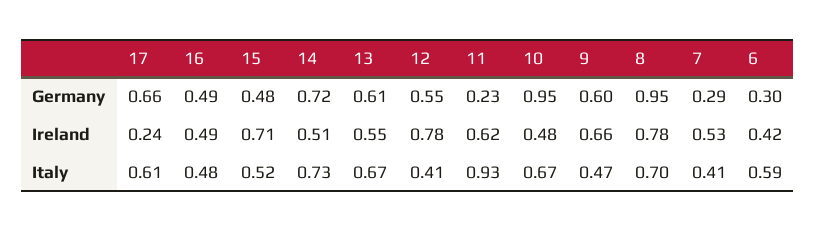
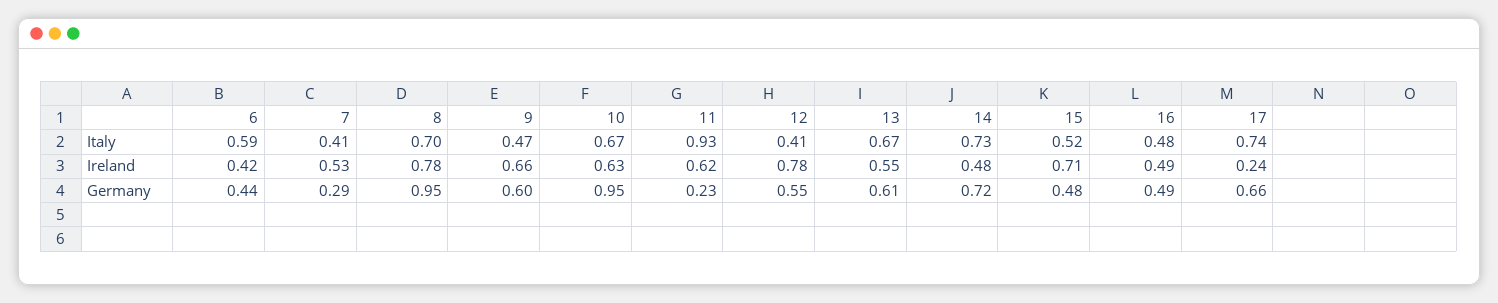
  {
    "17": {
      "Germany": 0.66,
      "Ireland": 0.24,
-     "Italy": 0.61
+     "Italy": 0.74
    },
    "16": {
      "Germany": 0.49,
      "Ireland": 0.49,
      "Italy": 0.48
    },
    "15": {
      "Germany": 0.48,
      "Ireland": 0.71,
      "Italy": 0.52
    },
    "14": {
      "Germany": 0.72,
-     "Ireland": 0.51,
+     "Ireland": 0.48,
      "Italy": 0.73
    },
    "13": {
      "Germany": 0.61,
      "Ireland": 0.55,
      "Italy": 0.67
    },
    "12": {
      "Germany": 0.55,
      "Ireland": 0.78,
      "Italy": 0.41
    },
    "11": {
      "Germany": 0.23,
      "Ireland": 0.62,
      "Italy": 0.93
    },
    "10": {
      "Germany": 0.95,
-     "Ireland": 0.48,
+     "Ireland": 0.63,
      "Italy": 0.67
    },
    "9": {
      "Germany": 0.6,
      "Ireland": 0.66,
      "Italy": 0.47
    },
    "8": {
      "Germany": 0.95,
      "Ireland": 0.78,
      "Italy": 0.7
    },
    "7": {
      "Germany": 0.29,
      "Ireland": 0.53,
      "Italy": 0.41
    },
    "6": {
-     "Germany": 0.3,
+     "Germany": 0.44,
      "Ireland": 0.42,
      "Italy": 0.59
    }
  }

